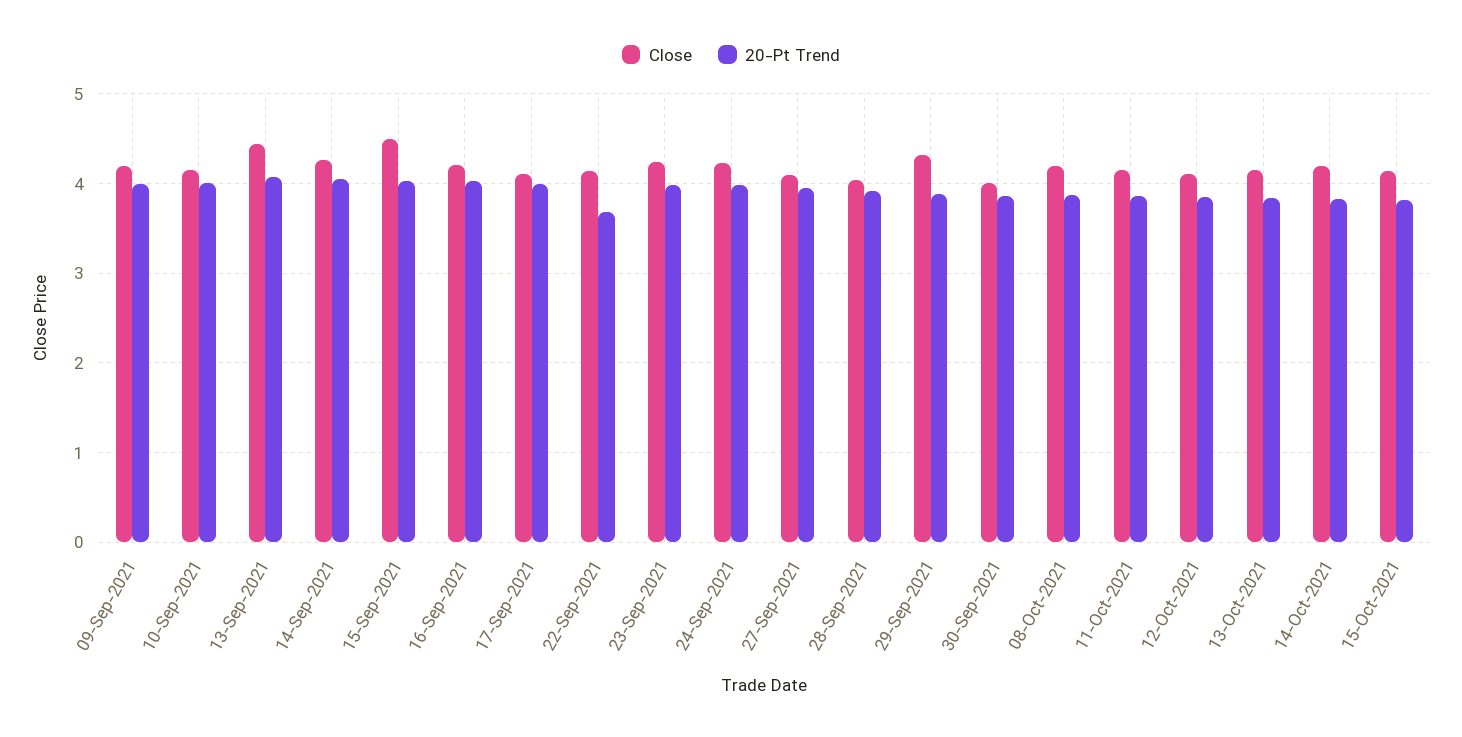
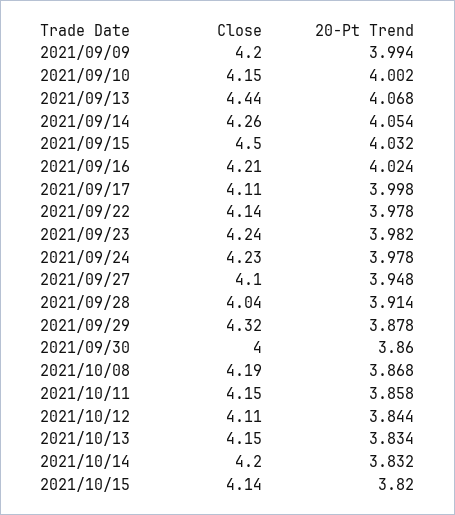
  {
    "Close": {
      "09-Sep-2021": 4.2,
      "10-Sep-2021": 4.15,
      "13-Sep-2021": 4.44,
      "14-Sep-2021": 4.26,
      "15-Sep-2021": 4.5,
      "16-Sep-2021": 4.21,
      "17-Sep-2021": 4.11,
      "22-Sep-2021": 4.14,
      "23-Sep-2021": 4.24,
      "24-Sep-2021": 4.23,
      "27-Sep-2021": 4.1,
      "28-Sep-2021": 4.04,
      "29-Sep-2021": 4.32,
      "30-Sep-2021": 4,
      "08-Oct-2021": 4.19,
      "11-Oct-2021": 4.15,
      "12-Oct-2021": 4.11,
      "13-Oct-2021": 4.15,
      "14-Oct-2021": 4.2,
      "15-Oct-2021": 4.14
    },
    "20-Pt Trend": {
      "09-Sep-2021": 3.994,
      "10-Sep-2021": 4.002,
      "13-Sep-2021": 4.068,
      "14-Sep-2021": 4.054,
      "15-Sep-2021": 4.032,
      "16-Sep-2021": 4.024,
      "17-Sep-2021": 3.998,
-     "22-Sep-2021": 3.7,
+     "22-Sep-2021": 3.978,
      "23-Sep-2021": 3.982,
      "24-Sep-2021": 3.978,
      "27-Sep-2021": 3.948,
      "28-Sep-2021": 3.914,
      "29-Sep-2021": 3.878,
      "30-Sep-2021": 3.86,
      "08-Oct-2021": 3.868,
      "11-Oct-2021": 3.858,
      "12-Oct-2021": 3.844,
      "13-Oct-2021": 3.834,
      "14-Oct-2021": 3.832,
      "15-Oct-2021": 3.82
    }
  }

